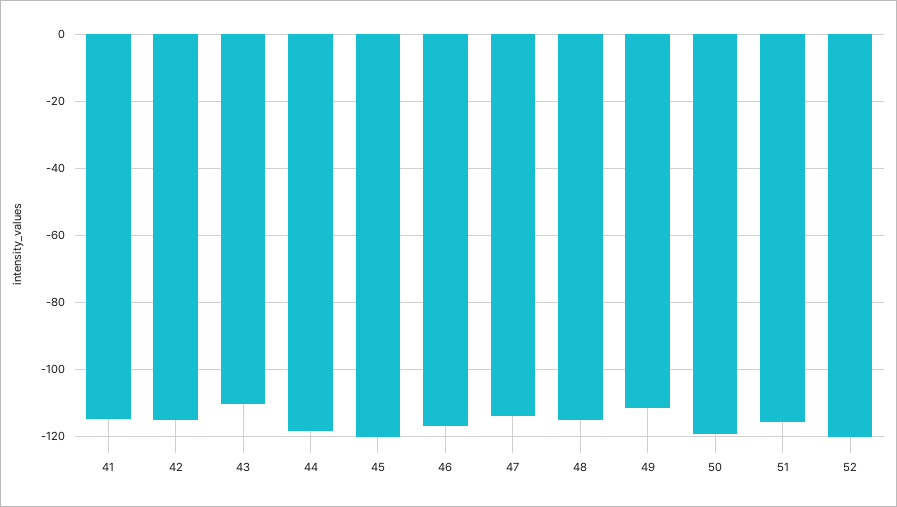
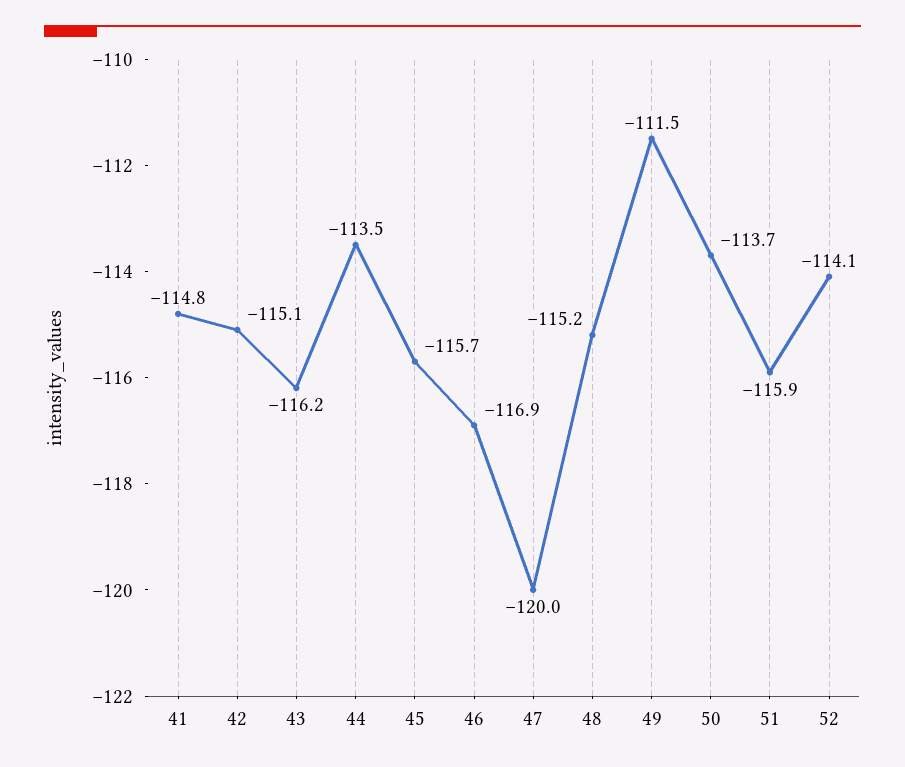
  {
    "41": -114.8,
    "42": -115.1,
-   "43": -110,
+   "43": -116.2,
-   "44": -118,
+   "44": -113.5,
-   "45": -120,
+   "45": -115.7,
    "46": -116.9,
-   "47": -114,
+   "47": -120,
    "48": -115.2,
    "49": -111.5,
-   "50": -120,
+   "50": -113.7,
    "51": -115.9,
-   "52": -120
+   "52": -114.1
  }

